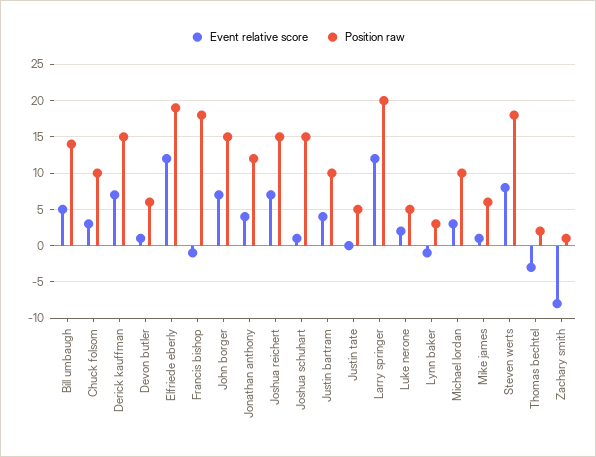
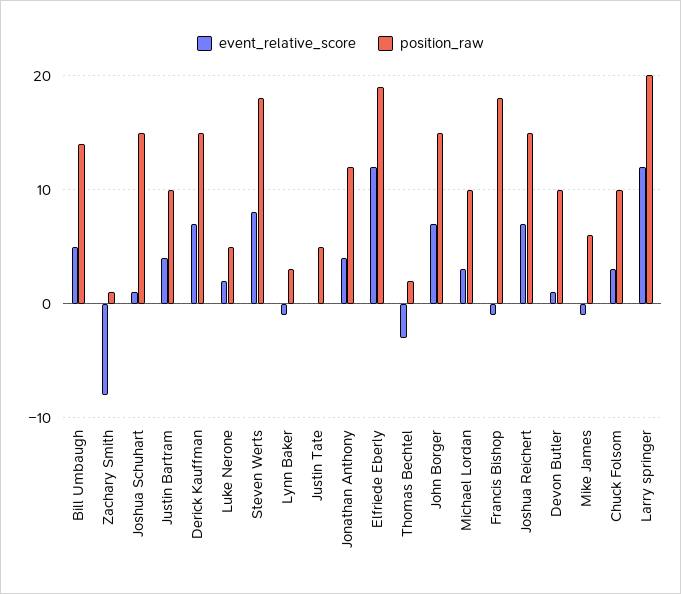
  {
    "Event relative score": {
      "Bill umbaugh": 5,
      "Chuck folsom": 3,
      "Derick kauffman": 7,
      "Devon butler": 1,
      "Elfriede eberly": 12,
      "Francis bishop": -1,
      "John borger": 7,
      "Jonathan anthony": 4,
      "Joshua reichert": 7,
      "Joshua schuhart": 1,
      "Justin bartram": 4,
      "Justin tate": 0,
      "Larry springer": 12,
      "Luke nerone": 2,
      "Lynn baker": -1,
      "Michael lordan": 3,
-     "Mike james": 1,
+     "Mike james": -1,
      "Steven werts": 8,
      "Thomas bechtel": -3,
      "Zachary smith": -8
    },
    "Position raw": {
      "Bill umbaugh": 14,
      "Chuck folsom": 10,
      "Derick kauffman": 15,
-     "Devon butler": 6,
+     "Devon butler": 10,
      "Elfriede eberly": 19,
      "Francis bishop": 18,
      "John borger": 15,
      "Jonathan anthony": 12,
      "Joshua reichert": 15,
      "Joshua schuhart": 15,
      "Justin bartram": 10,
      "Justin tate": 5,
      "Larry springer": 20,
      "Luke nerone": 5,
      "Lynn baker": 3,
      "Michael lordan": 10,
      "Mike james": 6,
      "Steven werts": 18,
      "Thomas bechtel": 2,
      "Zachary smith": 1
    }
  }

